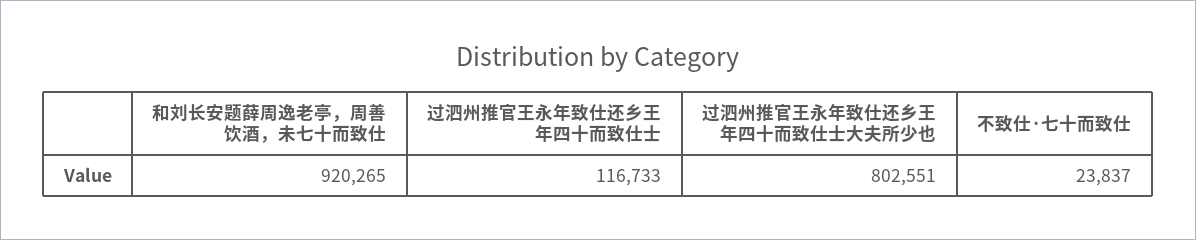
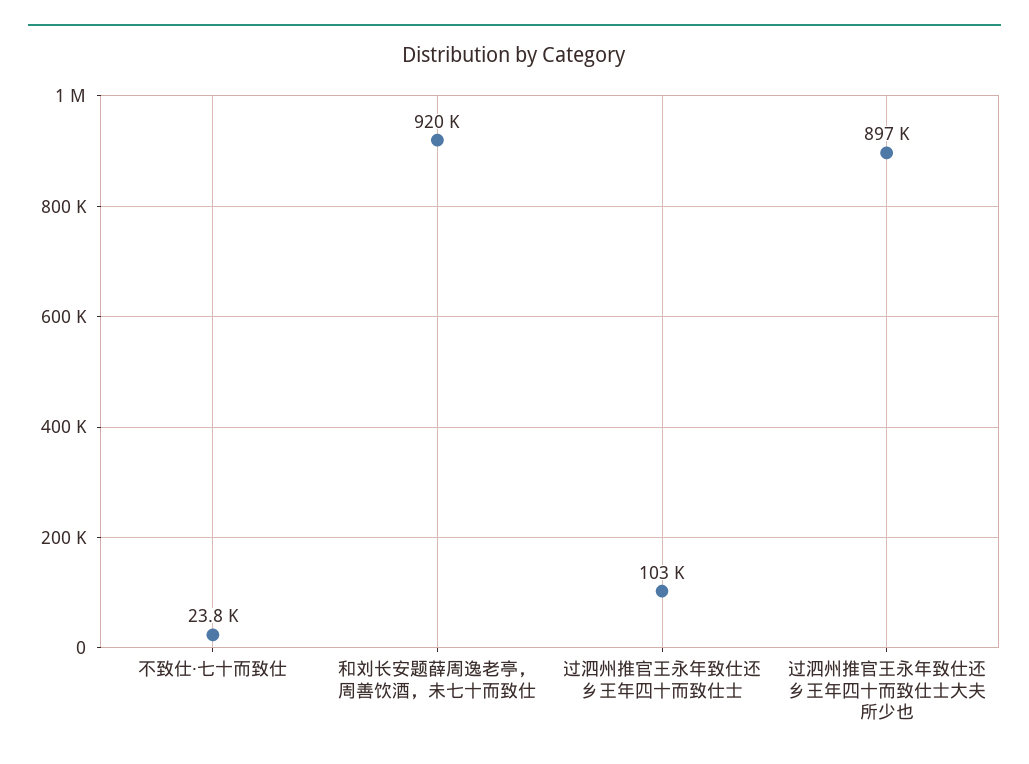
  {
    "和刘长安题薛周逸老亭，周善饮酒，未七十而致仕": 920265,
-   "过泗州推官王永年致仕还乡王年四十而致仕士": 116733,
+   "过泗州推官王永年致仕还乡王年四十而致仕士": 103000,
-   "过泗州推官王永年致仕还乡王年四十而致仕士大夫所少也": 802551,
+   "过泗州推官王永年致仕还乡王年四十而致仕士大夫所少也": 897000,
    "不致仕·七十而致仕": 23837
  }

